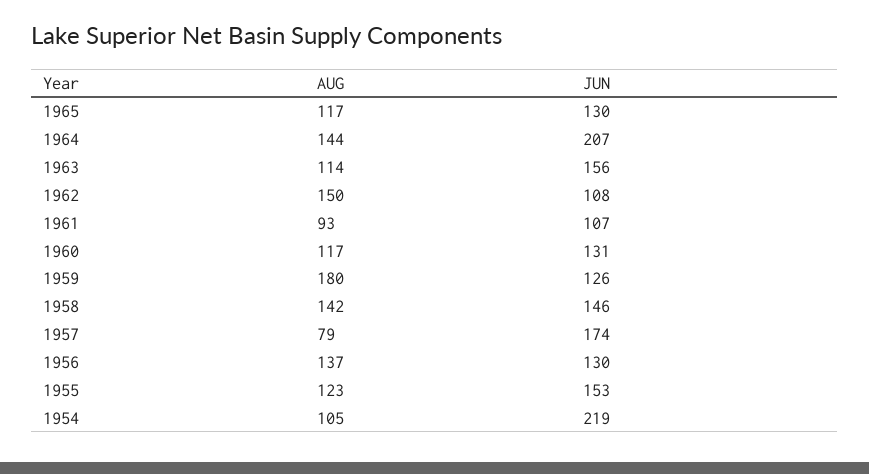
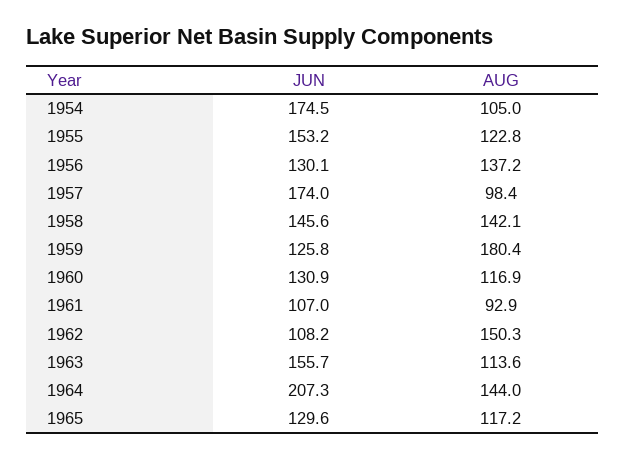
  {
    "AUG": {
      "1965": 117.2,
      "1964": 144,
      "1963": 113.6,
      "1962": 150.3,
      "1961": 92.9,
      "1960": 116.9,
      "1959": 180.4,
      "1958": 142.1,
-     "1957": 79,
+     "1957": 98.4,
      "1956": 137.2,
      "1955": 122.8,
      "1954": 105
    },
    "JUN": {
      "1965": 129.6,
      "1964": 207.3,
      "1963": 155.7,
      "1962": 108.2,
      "1961": 107,
      "1960": 130.9,
      "1959": 125.8,
      "1958": 145.6,
      "1957": 174,
      "1956": 130.1,
      "1955": 153.2,
-     "1954": 219
+     "1954": 174.5
    }
  }

